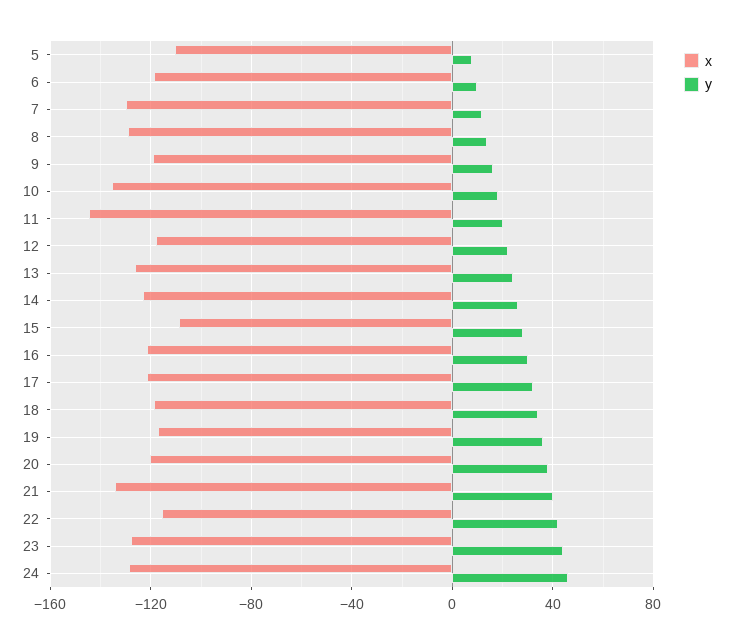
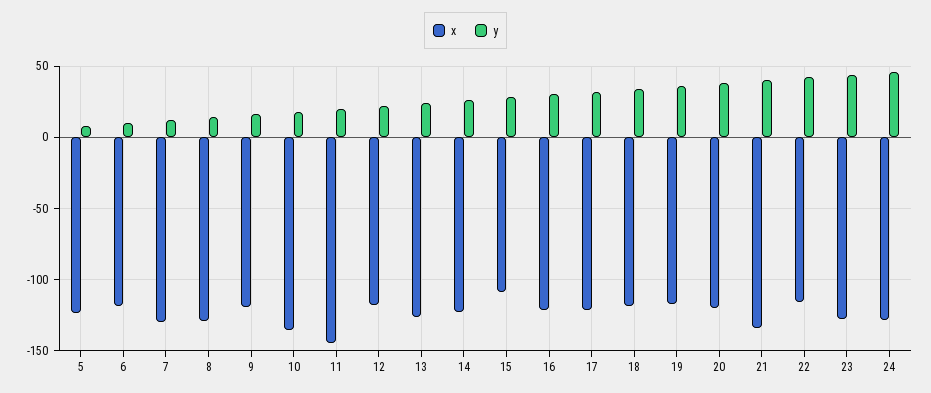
  {
    "x": {
-     "5": -110,
+     "5": -125,
      "6": -120,
      "7": -130,
      "8": -130,
      "9": -120,
      "10": -135,
      "11": -145,
      "12": -120,
      "13": -125,
      "14": -125,
      "15": -110,
      "16": -120,
      "17": -120,
      "18": -120,
      "19": -115,
      "20": -120,
      "21": -135,
      "22": -115,
      "23": -130,
      "24": -130
    },
    "y": {
      "5": 10,
      "6": 10,
      "7": 10,
      "8": 15,
      "9": 15,
      "10": 20,
      "11": 20,
      "12": 20,
      "13": 25,
      "14": 25,
      "15": 30,
      "16": 30,
      "17": 30,
      "18": 35,
      "19": 35,
      "20": 40,
      "21": 40,
      "22": 40,
      "23": 45,
      "24": 45
    }
  }

